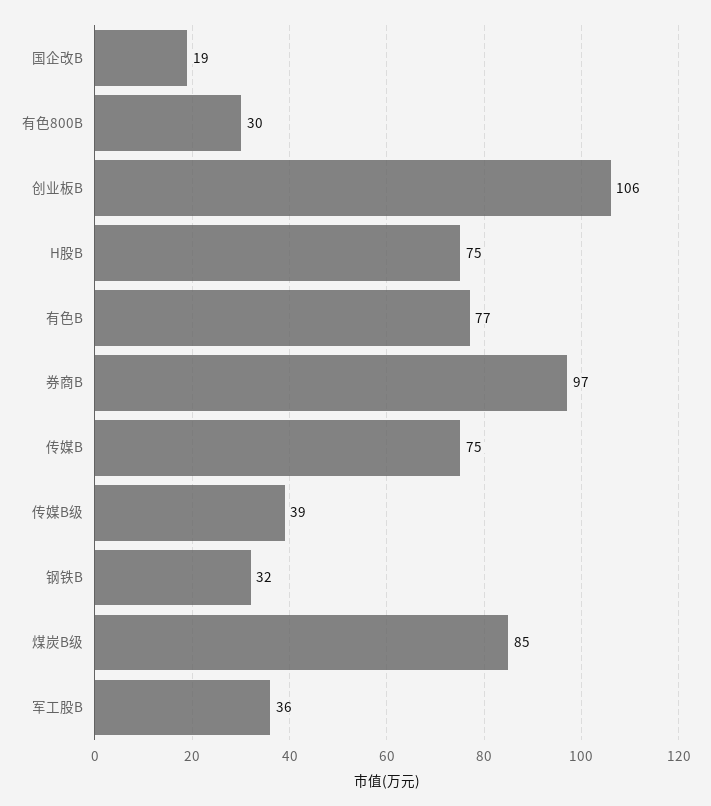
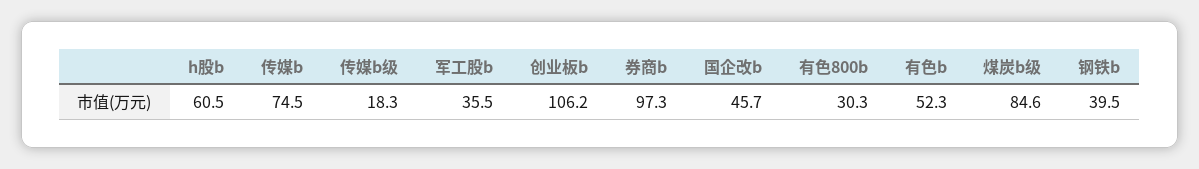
  {
-   "国企改B": 19,
+   "国企改B": 45.7,
    "有色800B": 30.3,
    "创业板B": 106.2,
-   "H股B": 75,
+   "H股B": 60.5,
-   "有色B": 77,
+   "有色B": 52.3,
    "券商B": 97.3,
    "传媒B": 74.5,
-   "传媒B级": 39,
+   "传媒B级": 18.3,
-   "钢铁B": 32,
+   "钢铁B": 39.5,
    "煤炭B级": 84.6,
    "军工股B": 35.5
  }

